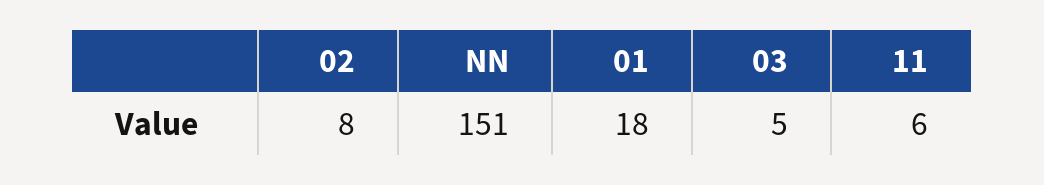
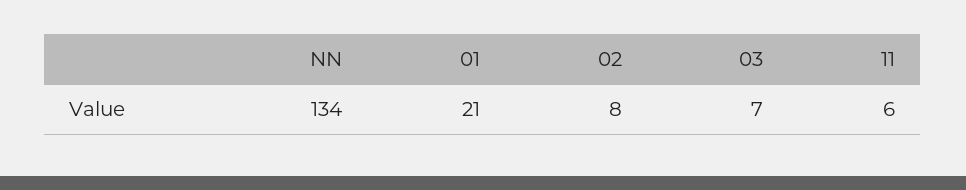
  {
    "02": 8,
-   "NN": 151,
+   "NN": 134,
-   "01": 18,
+   "01": 21,
-   "03": 5,
+   "03": 7,
    "11": 6
  }

